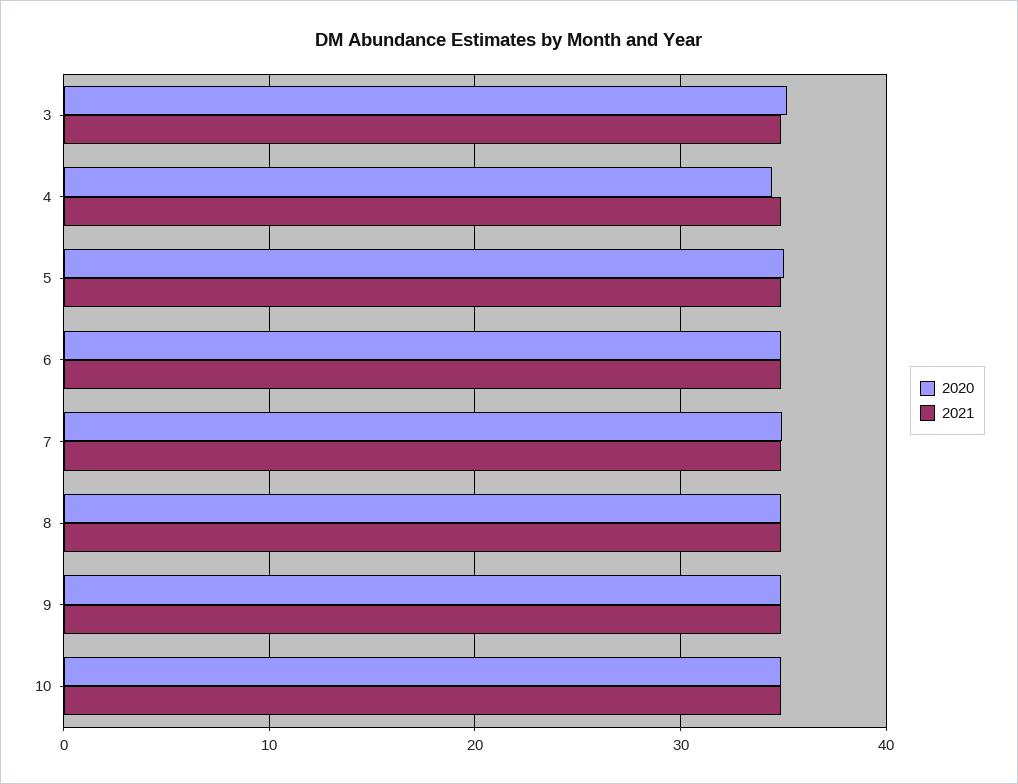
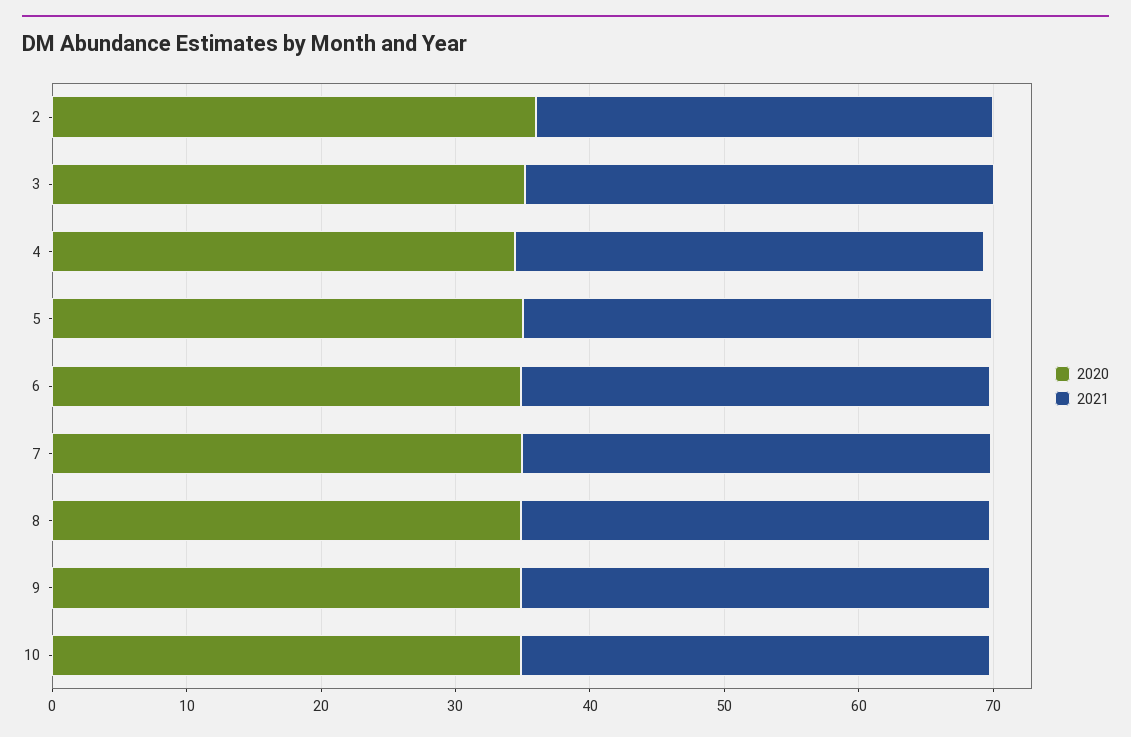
  {
    "2020": {
      "3": 35,
      "4": 34,
      "5": 35,
      "6": 35,
      "7": 35,
      "8": 35,
      "9": 35,
-     "10": 35
+     "10": 35,
+     "2": 36
    },
    "2021": {
      "3": 35,
      "4": 35,
      "5": 35,
      "6": 35,
      "7": 35,
      "8": 35,
      "9": 35,
-     "10": 35
+     "10": 35,
+     "2": 34
    }
  }

